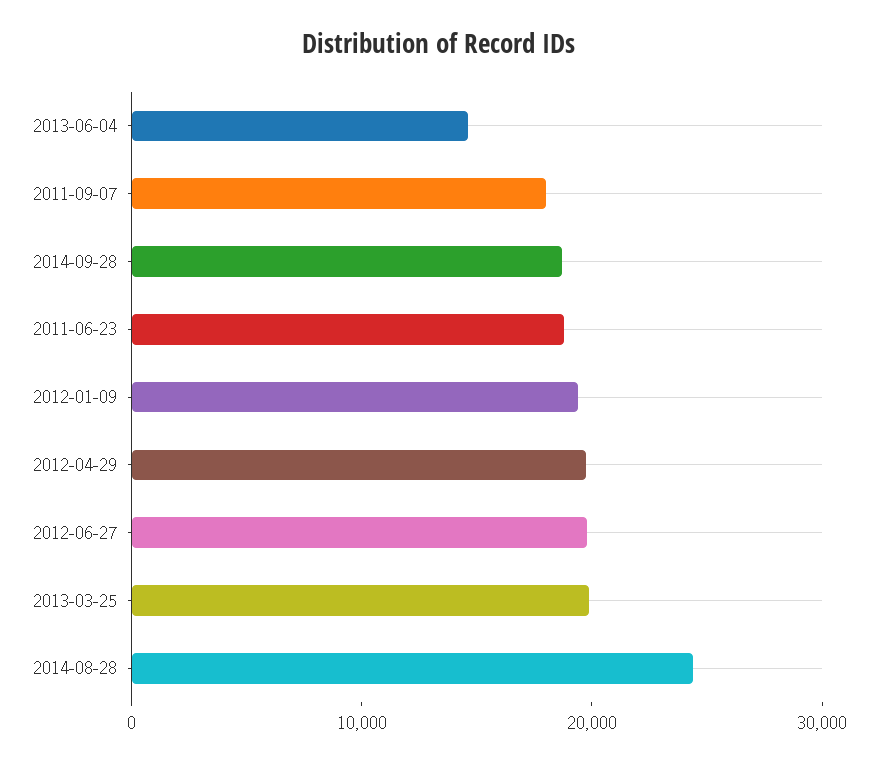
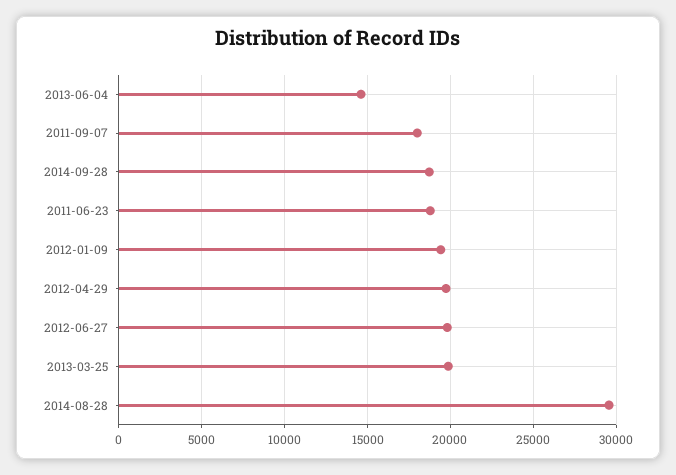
  {
    "2013-06-04": 14500,
    "2011-09-07": 18000,
    "2014-09-28": 18500,
    "2011-06-23": 19000,
    "2012-01-09": 19500,
    "2012-04-29": 19500,
    "2012-06-27": 20000,
    "2013-03-25": 20000,
-   "2014-08-28": 24000
+   "2014-08-28": 29500
  }

